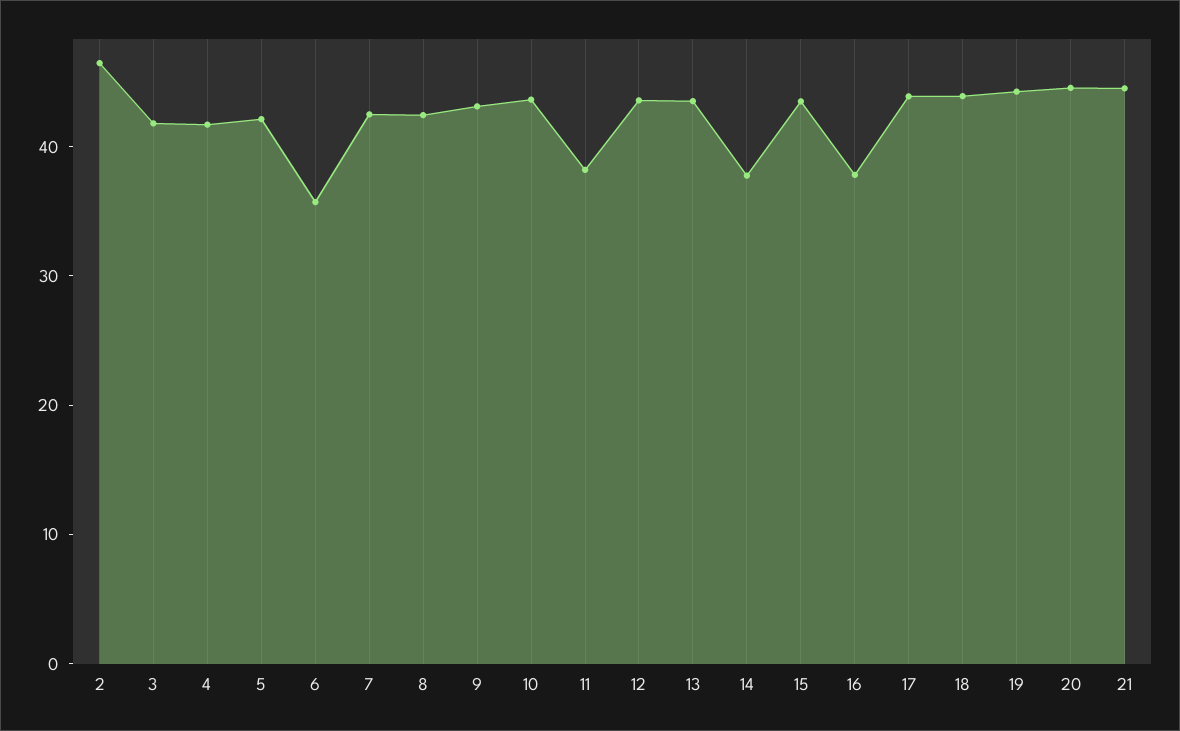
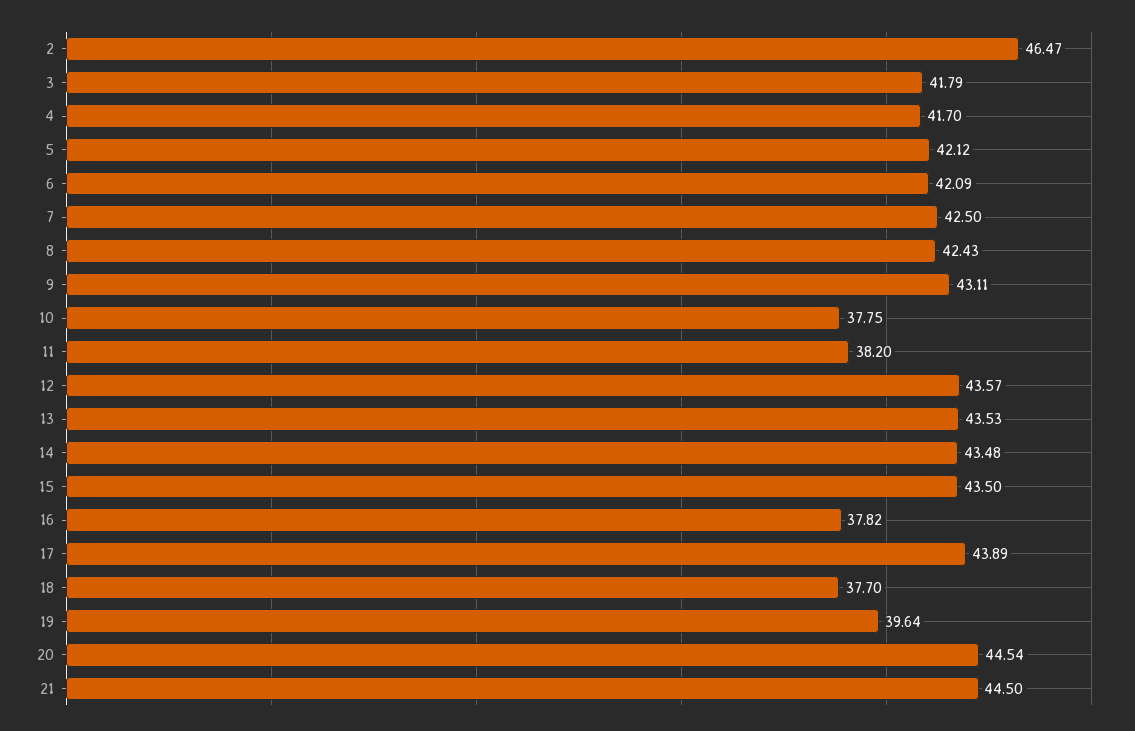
  {
    "2": 46.47,
    "3": 41.79,
    "4": 41.7,
    "5": 42.12,
-   "6": 36,
+   "6": 42.09,
    "7": 42.5,
    "8": 42.43,
    "9": 43.11,
-   "10": 44,
+   "10": 37.75,
    "11": 38.2,
    "12": 43.57,
    "13": 43.53,
-   "14": 38,
+   "14": 43.48,
    "15": 43.5,
    "16": 37.82,
    "17": 43.89,
-   "18": 44,
+   "18": 37.7,
-   "19": 44,
+   "19": 39.64,
    "20": 44.54,
    "21": 44.5
  }

